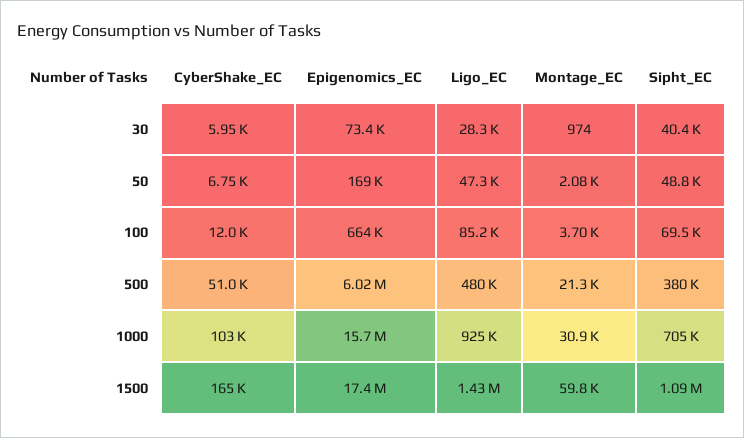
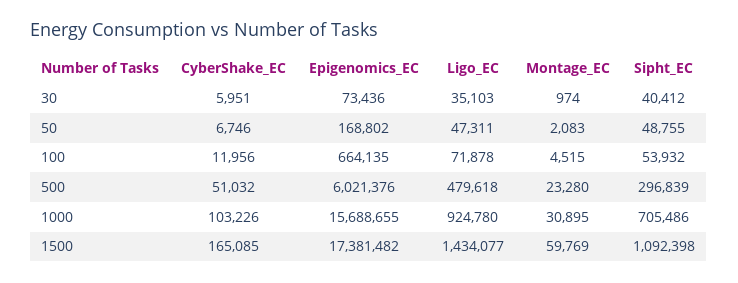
  {
    "CyberShake_EC": {
      "30": 5951,
      "50": 6746,
      "100": 11956,
      "500": 51032,
      "1000": 103226,
      "1500": 165085
    },
    "Epigenomics_EC": {
      "30": 73436,
      "50": 168802,
      "100": 664135,
      "500": 6021376,
      "1000": 15688655,
      "1500": 17381482
    },
    "Ligo_EC": {
-     "30": 28300,
+     "30": 35103,
      "50": 47311,
-     "100": 85200,
+     "100": 71878,
      "500": 479618,
      "1000": 924780,
      "1500": 1434077
    },
    "Montage_EC": {
      "30": 974,
      "50": 2083,
-     "100": 3700,
+     "100": 4515,
-     "500": 21300,
+     "500": 23280,
      "1000": 30895,
      "1500": 59769
    },
    "Sipht_EC": {
      "30": 40412,
      "50": 48755,
-     "100": 69500,
+     "100": 53932,
-     "500": 380000,
+     "500": 296839,
      "1000": 705486,
      "1500": 1092398
    }
  }

